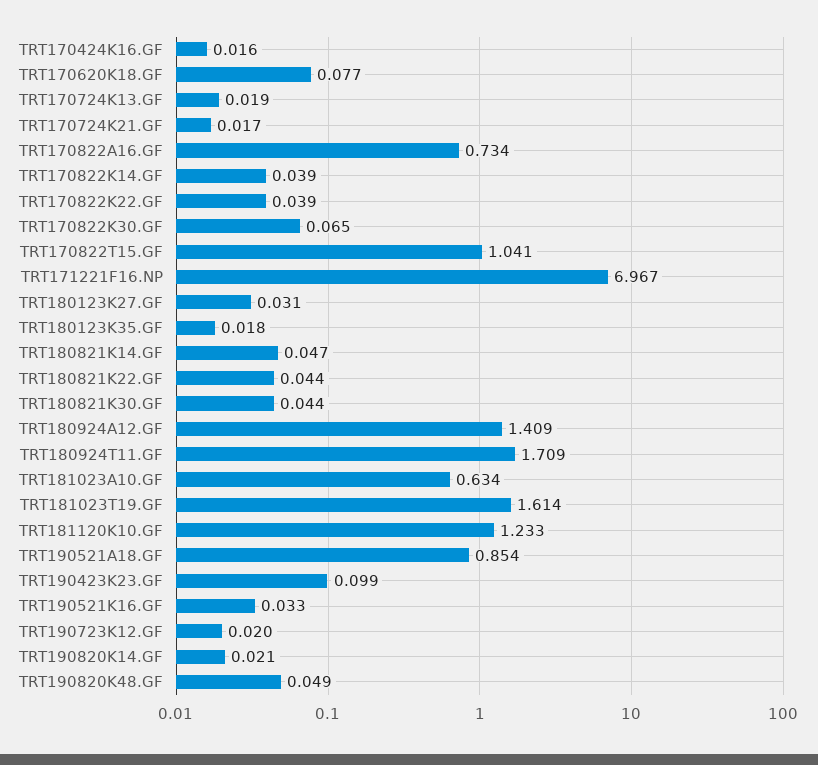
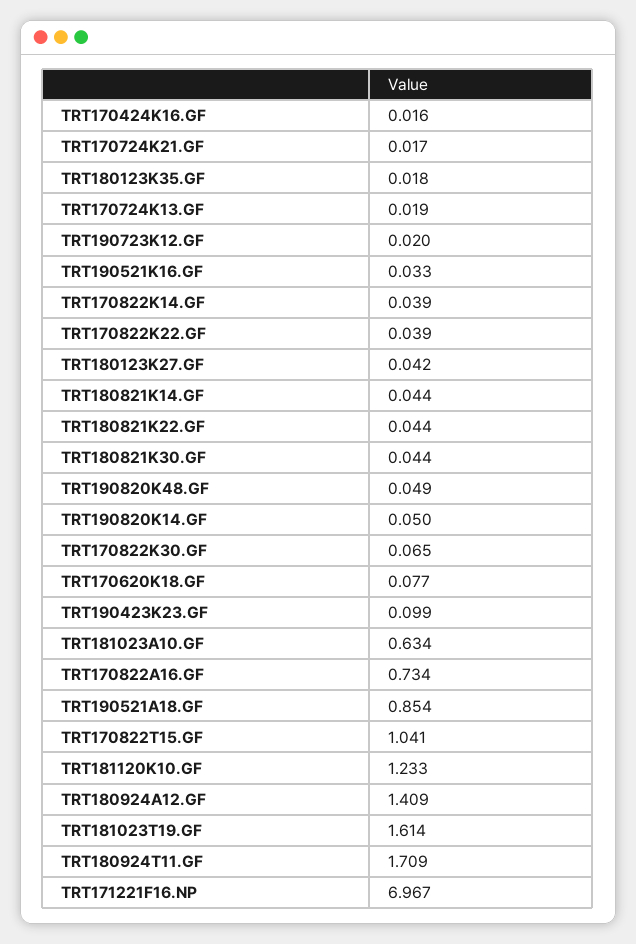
  {
    "TRT170424K16.GF": 0.016,
    "TRT170620K18.GF": 0.077,
    "TRT170724K13.GF": 0.019,
    "TRT170724K21.GF": 0.017,
    "TRT170822A16.GF": 0.734,
    "TRT170822K14.GF": 0.039,
    "TRT170822K22.GF": 0.039,
    "TRT170822K30.GF": 0.065,
    "TRT170822T15.GF": 1.041,
    "TRT171221F16.NP": 6.967,
-   "TRT180123K27.GF": 0.031,
+   "TRT180123K27.GF": 0.042,
    "TRT180123K35.GF": 0.018,
-   "TRT180821K14.GF": 0.047,
+   "TRT180821K14.GF": 0.044,
    "TRT180821K22.GF": 0.044,
    "TRT180821K30.GF": 0.044,
    "TRT180924A12.GF": 1.409,
    "TRT180924T11.GF": 1.709,
    "TRT181023A10.GF": 0.634,
    "TRT181023T19.GF": 1.614,
    "TRT181120K10.GF": 1.233,
    "TRT190521A18.GF": 0.854,
    "TRT190423K23.GF": 0.099,
    "TRT190521K16.GF": 0.033,
    "TRT190723K12.GF": 0.02,
-   "TRT190820K14.GF": 0.021,
+   "TRT190820K14.GF": 0.05,
    "TRT190820K48.GF": 0.049
  }

